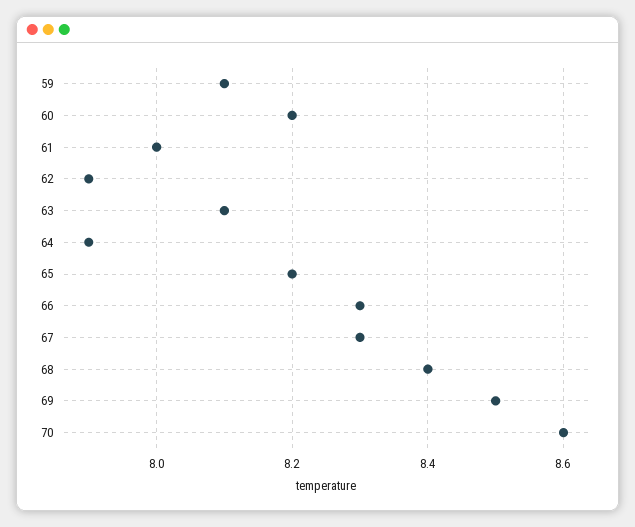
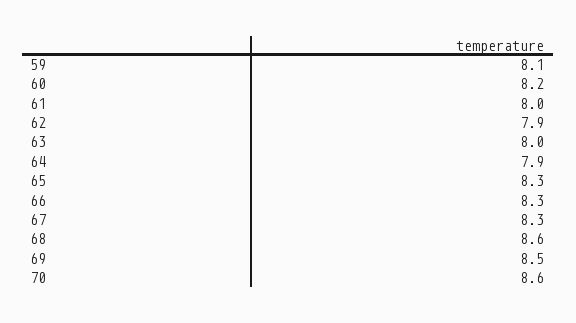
  {
    "59": 8.1,
    "60": 8.2,
    "61": 8,
    "62": 7.9,
-   "63": 8.1,
+   "63": 8,
    "64": 7.9,
-   "65": 8.2,
+   "65": 8.3,
    "66": 8.3,
    "67": 8.3,
-   "68": 8.4,
+   "68": 8.6,
    "69": 8.5,
    "70": 8.6
  }

